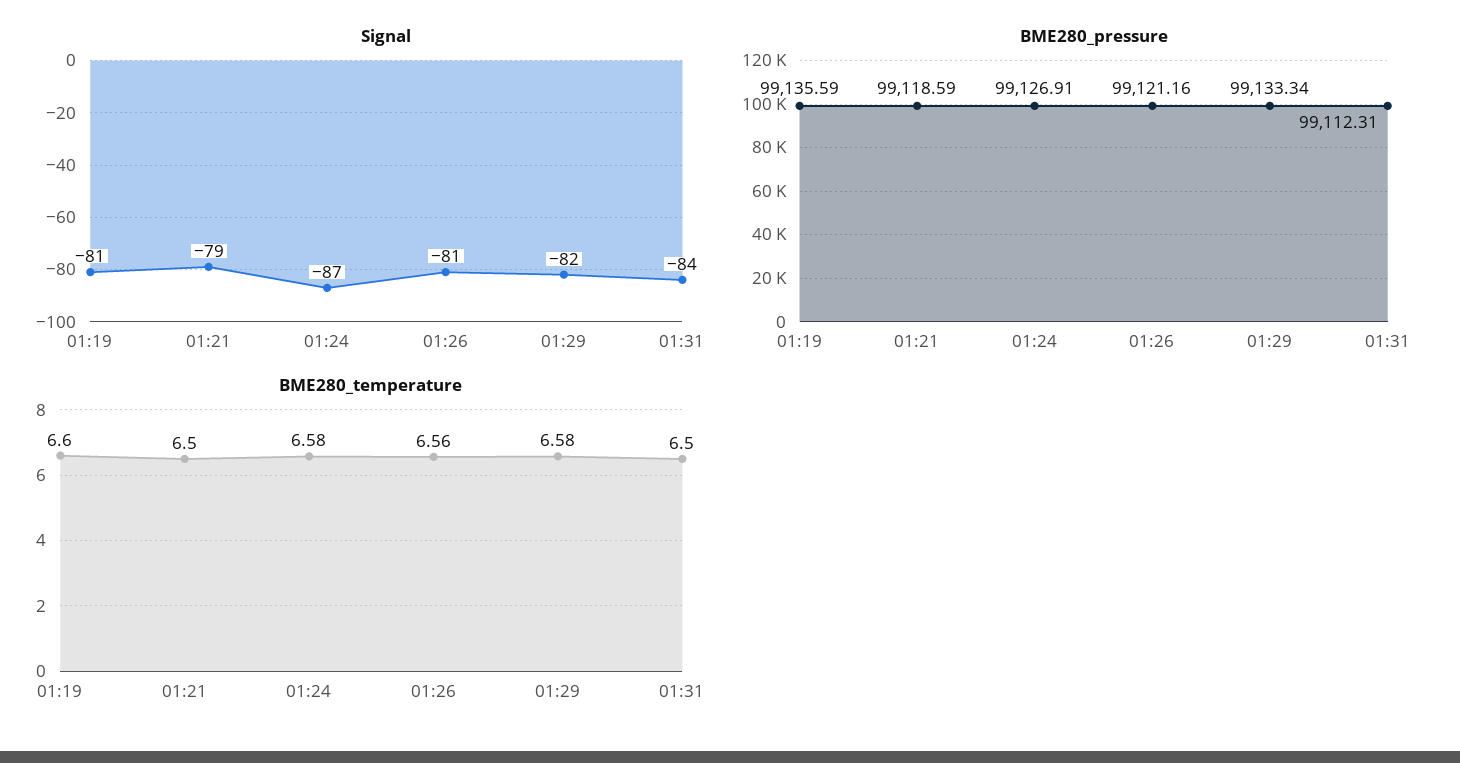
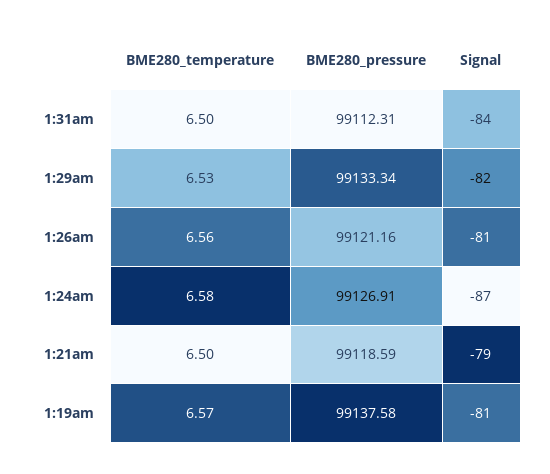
  {
    "Signal": {
      "01:19": -81,
      "01:21": -79,
      "01:24": -87,
      "01:26": -81,
      "01:29": -82,
      "01:31": -84
    },
    "BME280_pressure": {
-     "01:19": 99135.59,
+     "01:19": 99137.58,
      "01:21": 99118.59,
      "01:24": 99126.91,
      "01:26": 99121.16,
      "01:29": 99133.34,
      "01:31": 99112.31
    },
    "BME280_temperature": {
-     "01:19": 6.6,
+     "01:19": 6.57,
      "01:21": 6.5,
      "01:24": 6.58,
      "01:26": 6.56,
-     "01:29": 6.58,
+     "01:29": 6.53,
      "01:31": 6.5
    }
  }

